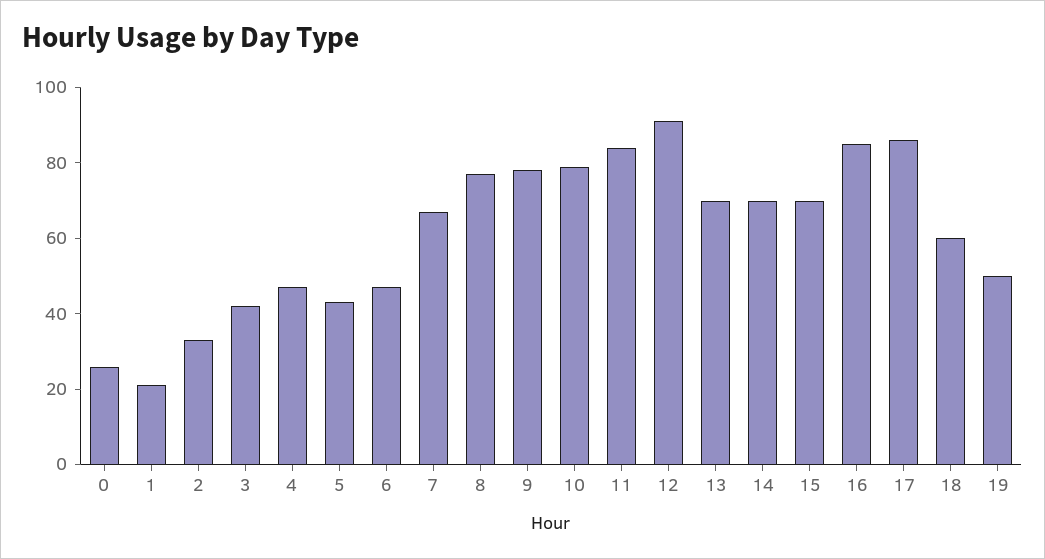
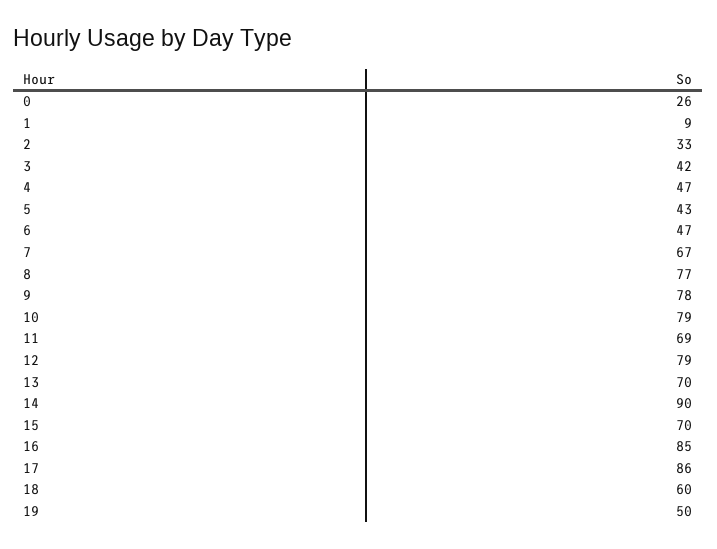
  {
    "0": 26,
-   "1": 20,
+   "1": 9,
    "2": 33,
    "3": 42,
    "4": 47,
    "5": 43,
    "6": 47,
    "7": 67,
    "8": 77,
    "9": 78,
    "10": 79,
-   "11": 85,
+   "11": 69,
-   "12": 90,
+   "12": 79,
    "13": 70,
-   "14": 70,
+   "14": 90,
    "15": 70,
    "16": 85,
    "17": 86,
    "18": 60,
    "19": 50
  }

